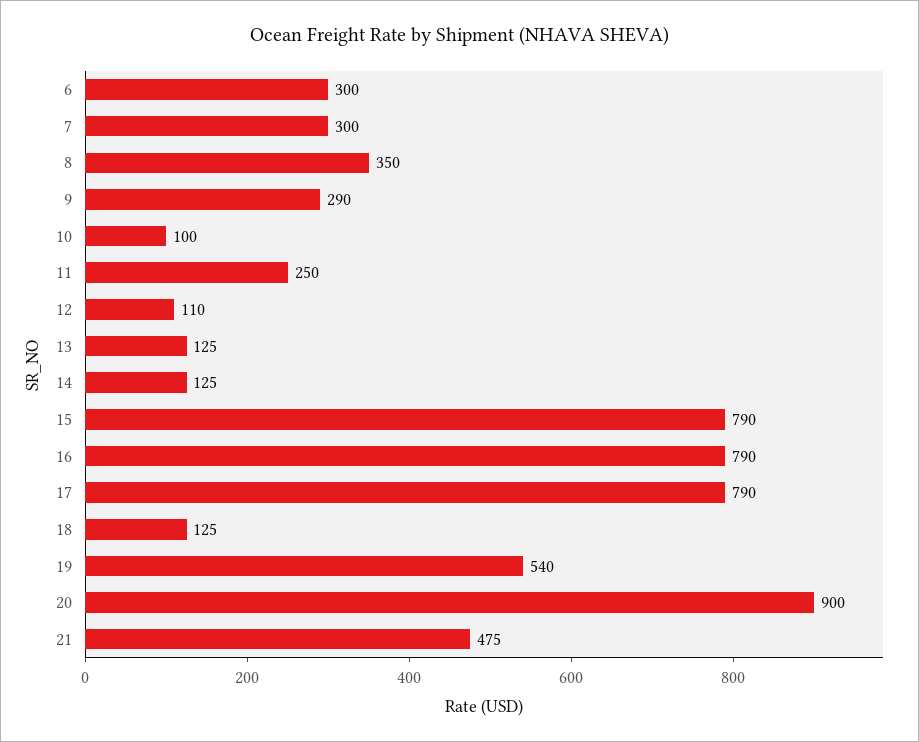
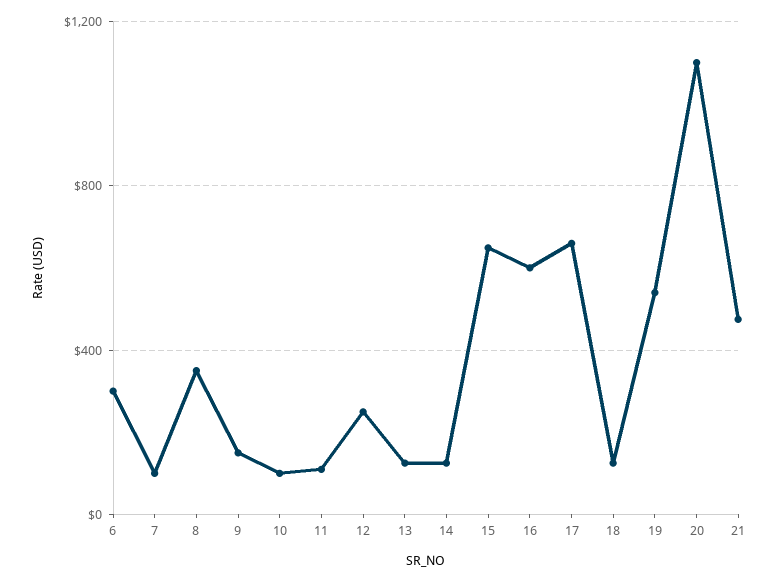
  {
    "6": 300,
-   "7": 300,
+   "7": 100,
    "8": 350,
-   "9": 290,
+   "9": 150,
    "10": 100,
-   "11": 250,
+   "11": 100,
-   "12": 110,
+   "12": 250,
    "13": 125,
    "14": 125,
-   "15": 790,
+   "15": 650,
-   "16": 790,
+   "16": 600,
-   "17": 790,
+   "17": 650,
    "18": 125,
    "19": 540,
-   "20": 900,
+   "20": 1100,
    "21": 475
  }

